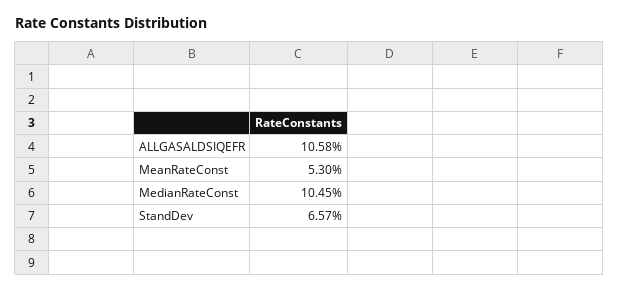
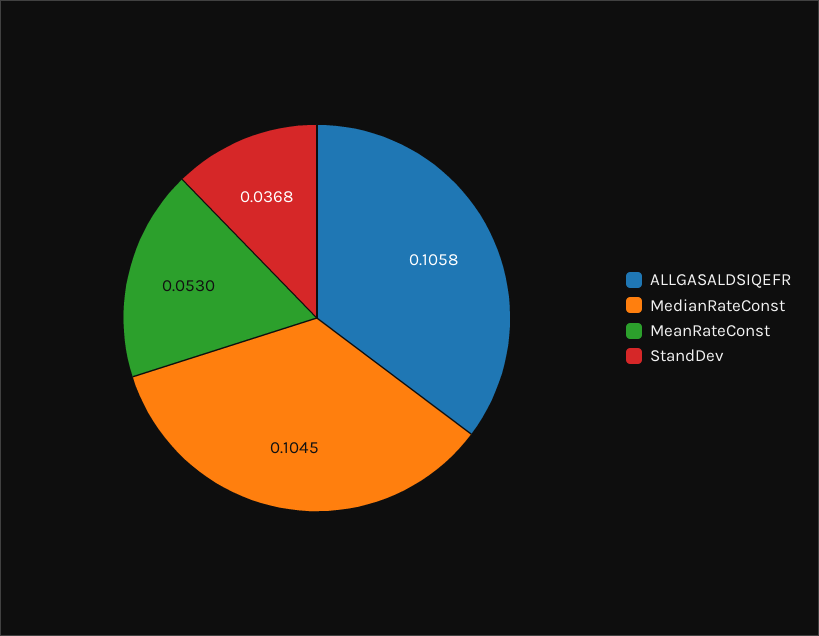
  {
    "ALLGASALDSIQEFR": 0.1058,
    "MeanRateConst": 0.053,
    "MedianRateConst": 0.1045,
-   "StandDev": 0.0657
+   "StandDev": 0.0368
  }

